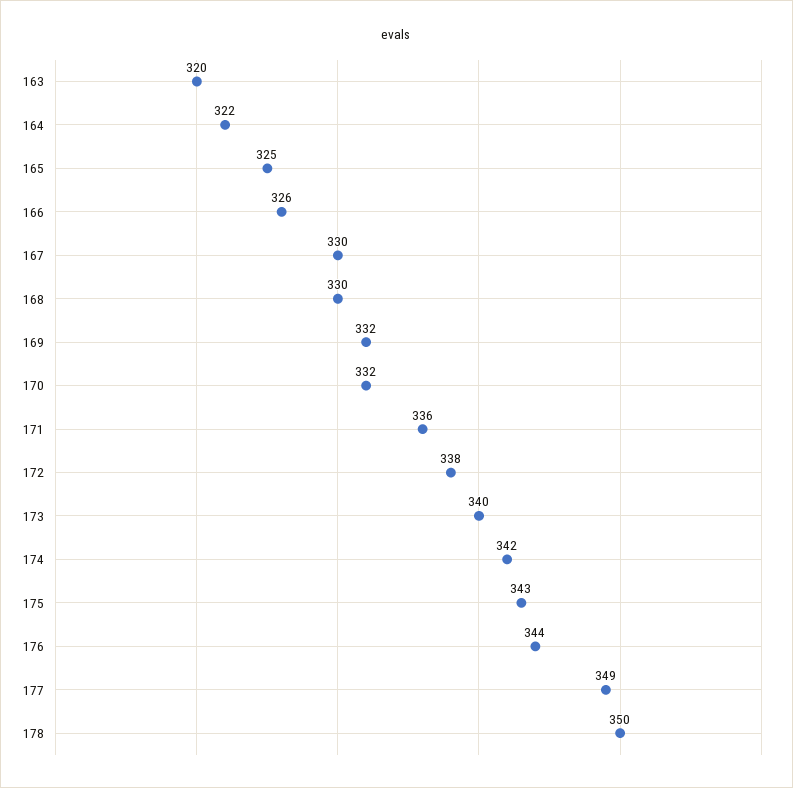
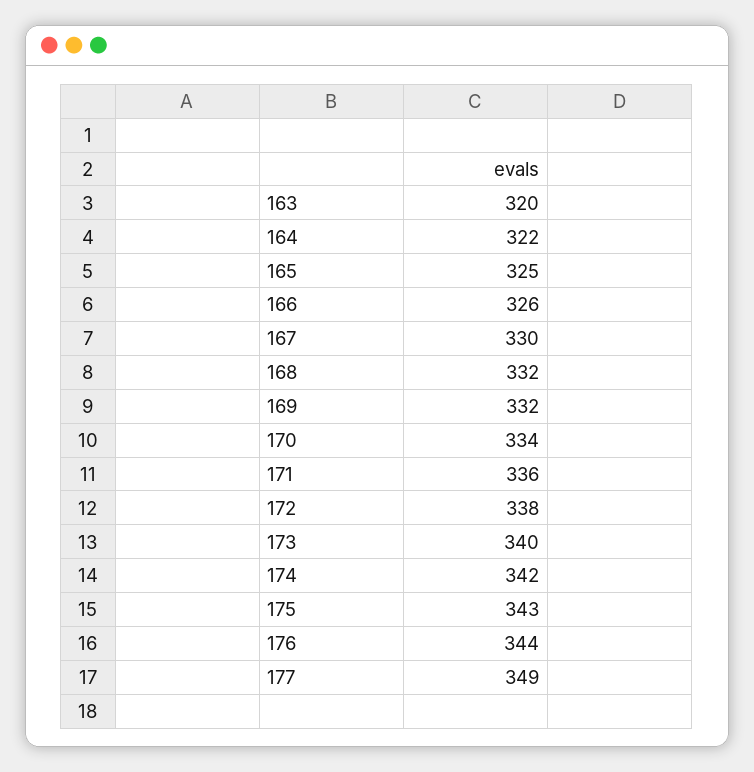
  {
    "163": 320,
    "164": 322,
    "165": 325,
    "166": 326,
    "167": 330,
-   "168": 330,
+   "168": 332,
    "169": 332,
-   "170": 332,
+   "170": 334,
    "171": 336,
    "172": 338,
    "173": 340,
    "174": 342,
    "175": 343,
    "176": 344,
-   "177": 349,
+   "177": 349
-   "178": 350
  }

